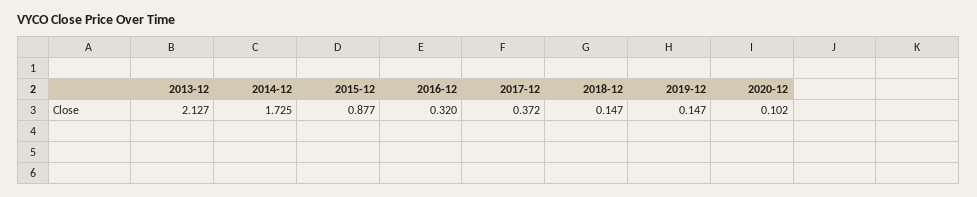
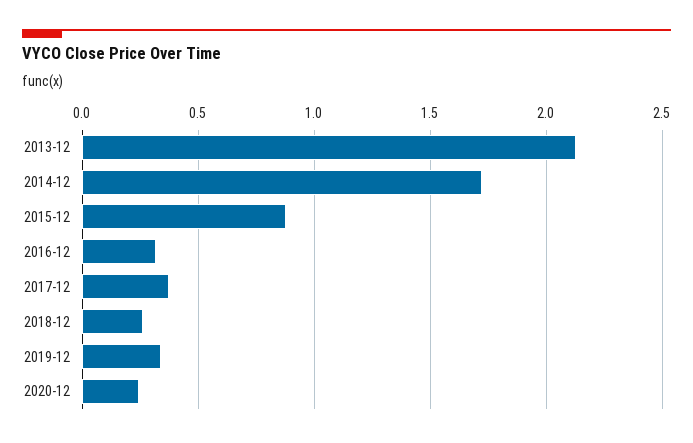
  {
    "2013-12": 2.127,
    "2014-12": 1.725,
    "2015-12": 0.877,
    "2016-12": 0.32,
    "2017-12": 0.372,
-   "2018-12": 0.147,
+   "2018-12": 0.25,
-   "2019-12": 0.147,
+   "2019-12": 0.35,
-   "2020-12": 0.102
+   "2020-12": 0.25
  }

